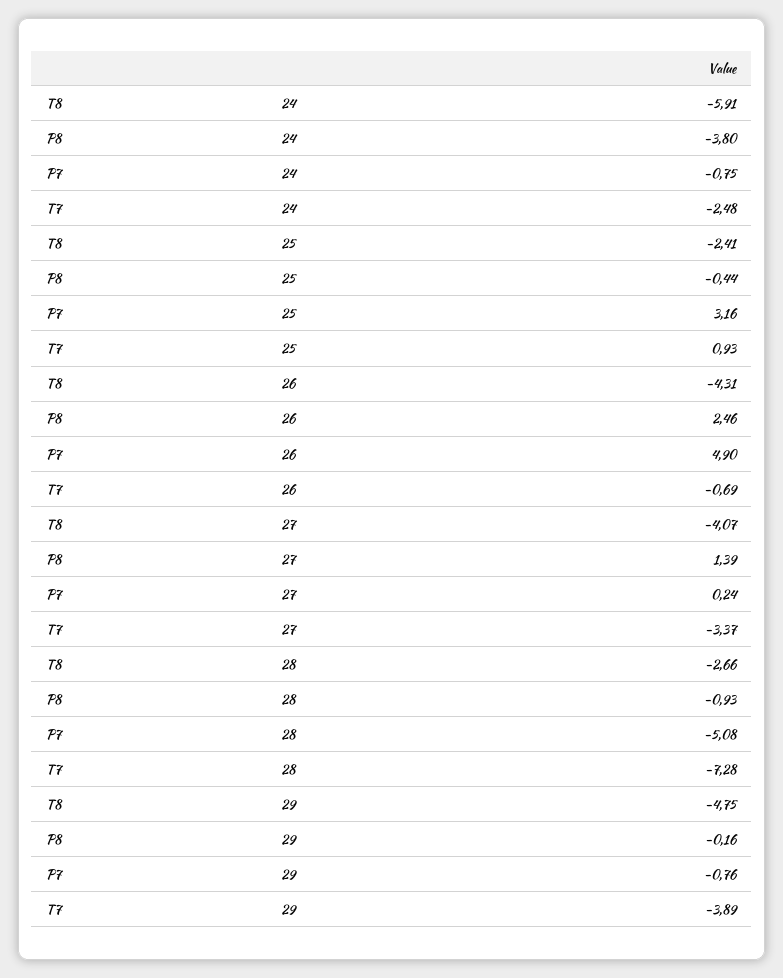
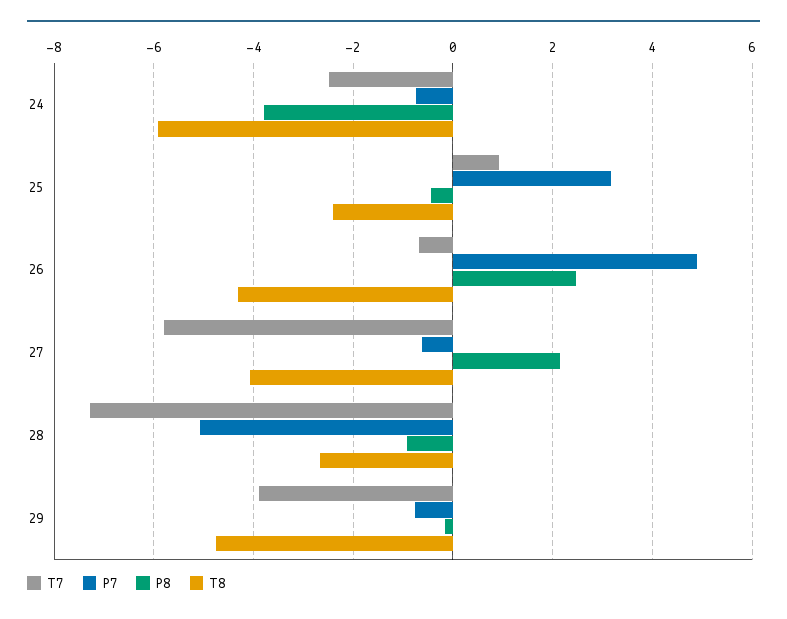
  {
    "T8": {
      "24": -5.91,
      "25": -2.41,
      "26": -4.31,
      "27": -4.07,
      "28": -2.66,
      "29": -4.75
    },
    "P8": {
      "24": -3.8,
      "25": -0.44,
      "26": 2.46,
-     "27": 1.39,
+     "27": 2.2,
      "28": -0.93,
      "29": -0.16
    },
    "P7": {
      "24": -0.75,
      "25": 3.16,
      "26": 4.9,
-     "27": 0.24,
+     "27": -0.6,
      "28": -5.08,
      "29": -0.76
    },
    "T7": {
      "24": -2.48,
      "25": 0.93,
      "26": -0.69,
-     "27": -3.37,
+     "27": -5.8,
      "28": -7.28,
      "29": -3.89
    }
  }

